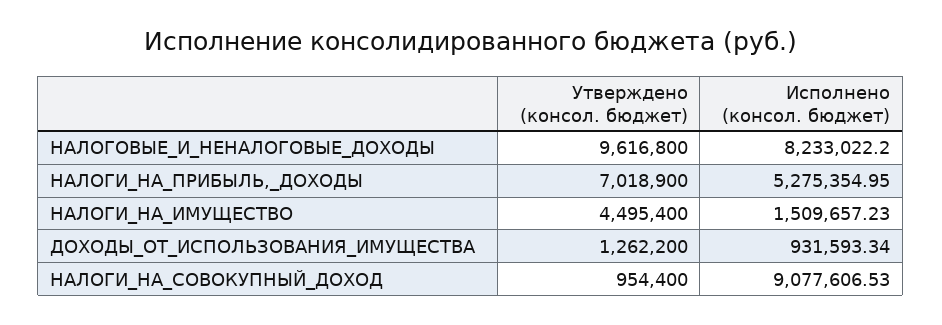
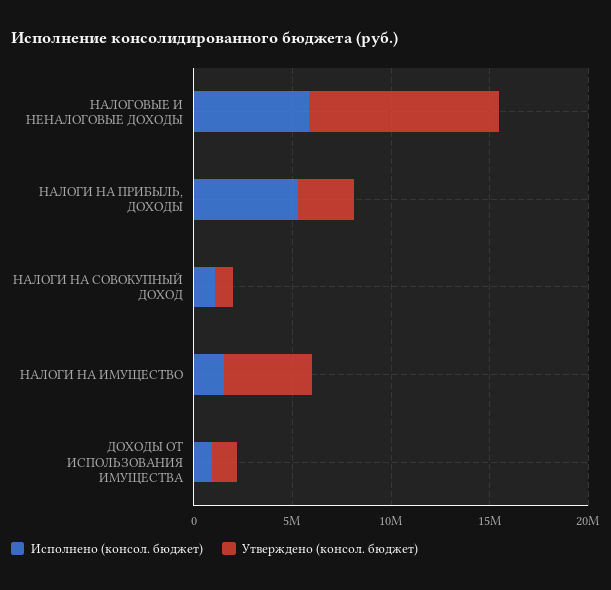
  {
    "Утверждено (консол. бюджет)": {
      "НАЛОГОВЫЕ_И_НЕНАЛОГОВЫЕ_ДОХОДЫ": 9616800,
-     "НАЛОГИ_НА_ПРИБЫЛЬ,_ДОХОДЫ": 7018900,
+     "НАЛОГИ_НА_ПРИБЫЛЬ,_ДОХОДЫ": 3000000,
      "НАЛОГИ_НА_ИМУЩЕСТВО": 4495400,
      "ДОХОДЫ_ОТ_ИСПОЛЬЗОВАНИЯ_ИМУЩЕСТВА": 1262200,
      "НАЛОГИ_НА_СОВОКУПНЫЙ_ДОХОД": 954400
    },
    "Исполнено (консол. бюджет)": {
-     "НАЛОГОВЫЕ_И_НЕНАЛОГОВЫЕ_ДОХОДЫ": 8233022.2,
+     "НАЛОГОВЫЕ_И_НЕНАЛОГОВЫЕ_ДОХОДЫ": 6000000,
      "НАЛОГИ_НА_ПРИБЫЛЬ,_ДОХОДЫ": 5275354.95,
      "НАЛОГИ_НА_ИМУЩЕСТВО": 1509657.23,
      "ДОХОДЫ_ОТ_ИСПОЛЬЗОВАНИЯ_ИМУЩЕСТВА": 931593.34,
-     "НАЛОГИ_НА_СОВОКУПНЫЙ_ДОХОД": 9077606.53
+     "НАЛОГИ_НА_СОВОКУПНЫЙ_ДОХОД": 1000000
    }
  }

